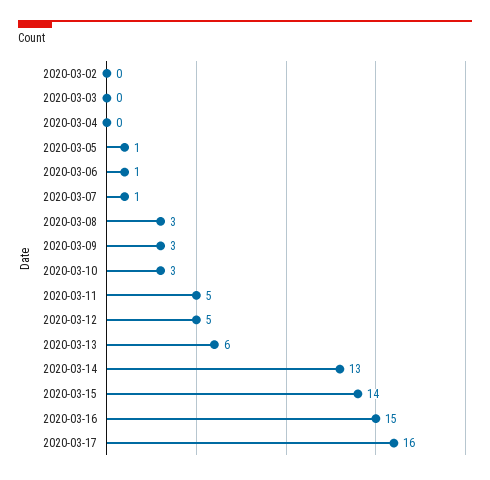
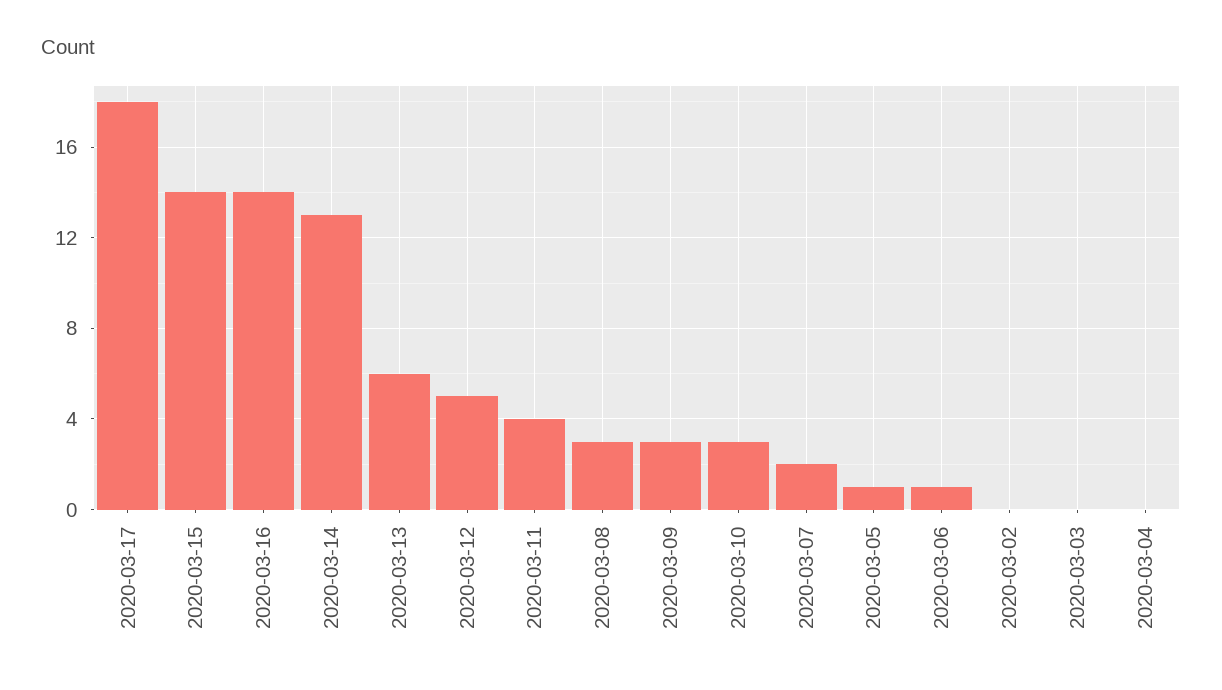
  {
    "2020-03-02": 0,
    "2020-03-03": 0,
    "2020-03-04": 0,
    "2020-03-05": 1,
    "2020-03-06": 1,
-   "2020-03-07": 1,
+   "2020-03-07": 2,
    "2020-03-08": 3,
    "2020-03-09": 3,
    "2020-03-10": 3,
-   "2020-03-11": 5,
+   "2020-03-11": 4,
    "2020-03-12": 5,
    "2020-03-13": 6,
    "2020-03-14": 13,
    "2020-03-15": 14,
-   "2020-03-16": 15,
+   "2020-03-16": 14,
-   "2020-03-17": 16
+   "2020-03-17": 18
  }

